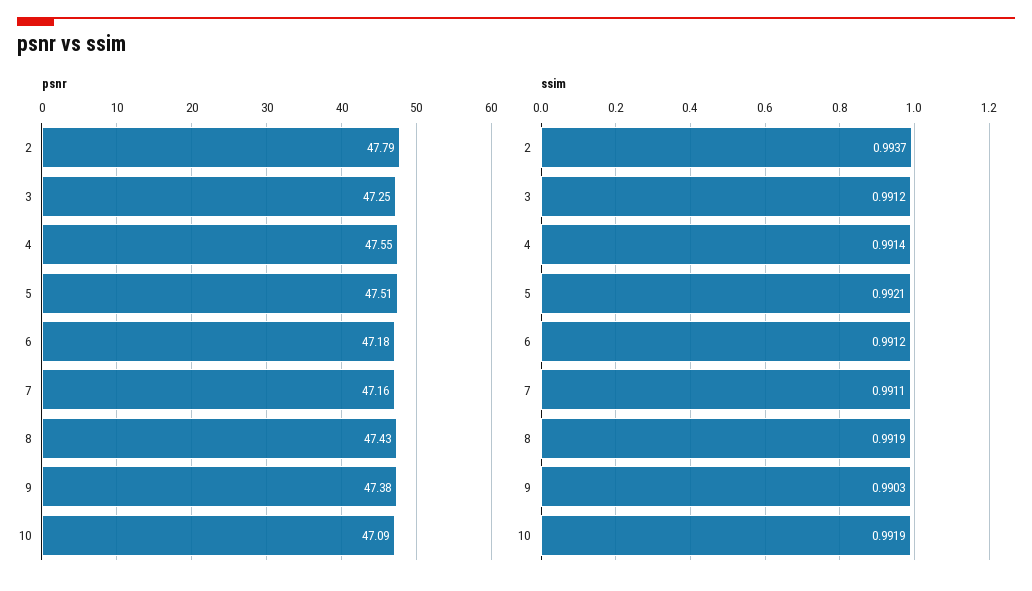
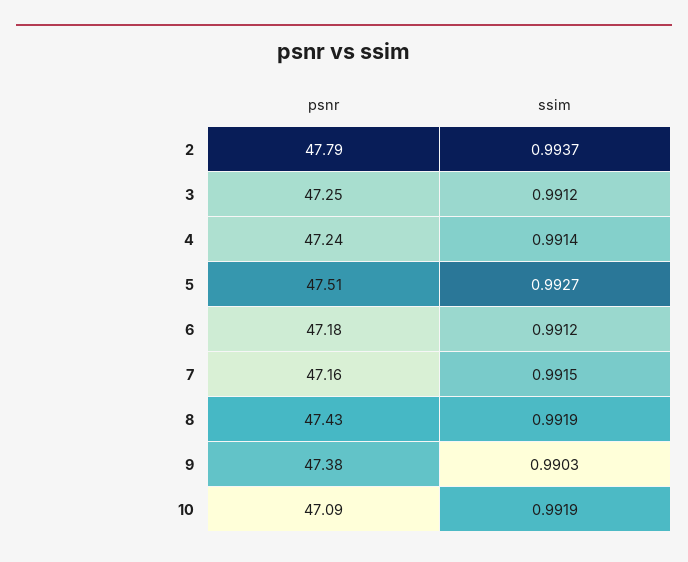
  {
    "psnr": {
      "2": 47.79,
      "3": 47.25,
-     "4": 47.55,
+     "4": 47.24,
      "5": 47.51,
      "6": 47.18,
      "7": 47.16,
      "8": 47.43,
      "9": 47.38,
      "10": 47.09
    },
    "ssim": {
      "2": 0.9937,
      "3": 0.9912,
      "4": 0.9914,
-     "5": 0.9921,
+     "5": 0.9927,
      "6": 0.9912,
-     "7": 0.9911,
+     "7": 0.9915,
      "8": 0.9919,
      "9": 0.9903,
      "10": 0.9919
    }
  }

